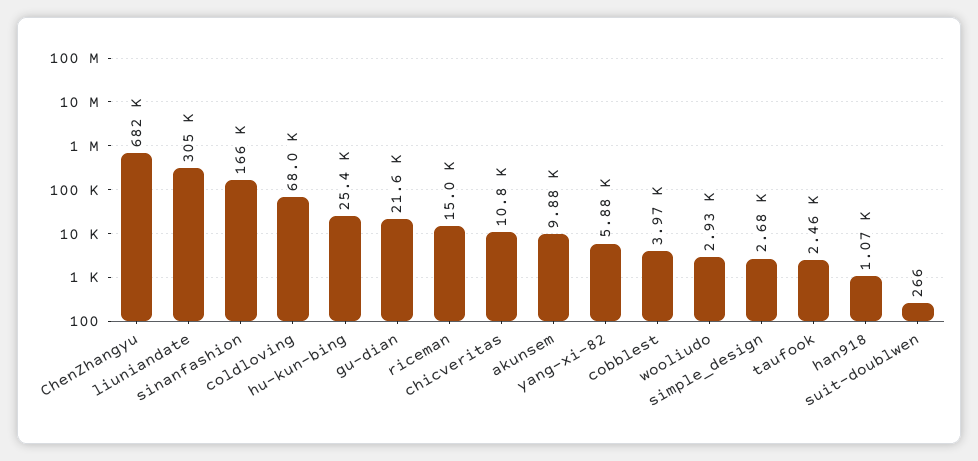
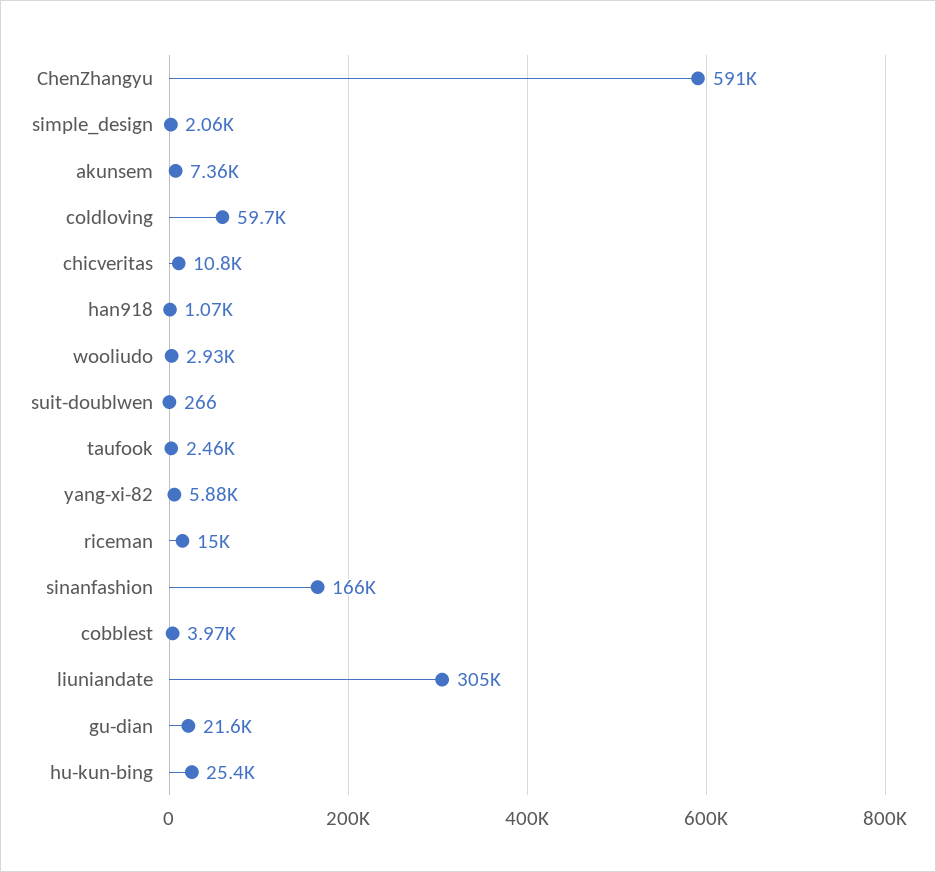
  {
-   "ChenZhangyu": 682000,
+   "ChenZhangyu": 591000,
    "liuniandate": 305000,
    "sinanfashion": 166000,
-   "coldloving": 68000,
+   "coldloving": 59700,
    "hu-kun-bing": 25400,
    "gu-dian": 21600,
    "riceman": 15000,
    "chicveritas": 10800,
-   "akunsem": 9880,
+   "akunsem": 7360,
    "yang-xi-82": 5880,
    "cobblest": 3970,
    "wooliudo": 2930,
-   "simple_design": 2680,
+   "simple_design": 2060,
    "taufook": 2460,
    "han918": 1070,
    "suit-doublwen": 266
  }

